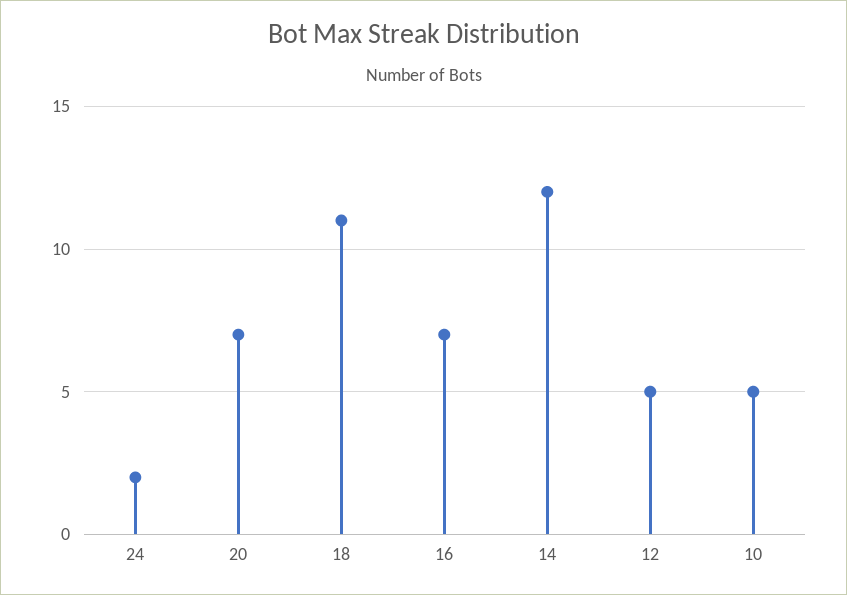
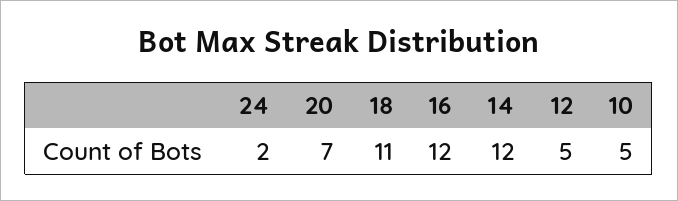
  {
    "24": 2,
    "20": 7,
    "18": 11,
-   "16": 7,
+   "16": 12,
    "14": 12,
    "12": 5,
    "10": 5
  }

